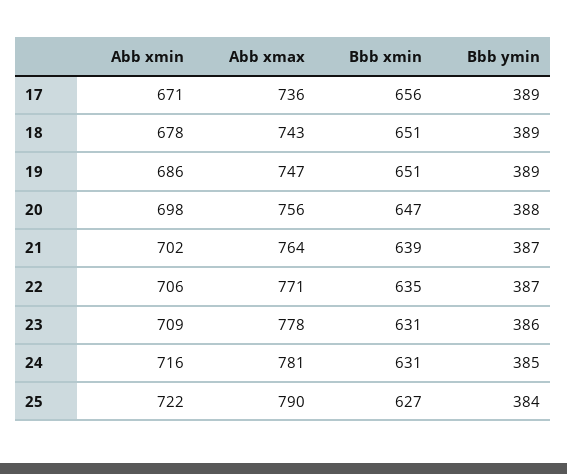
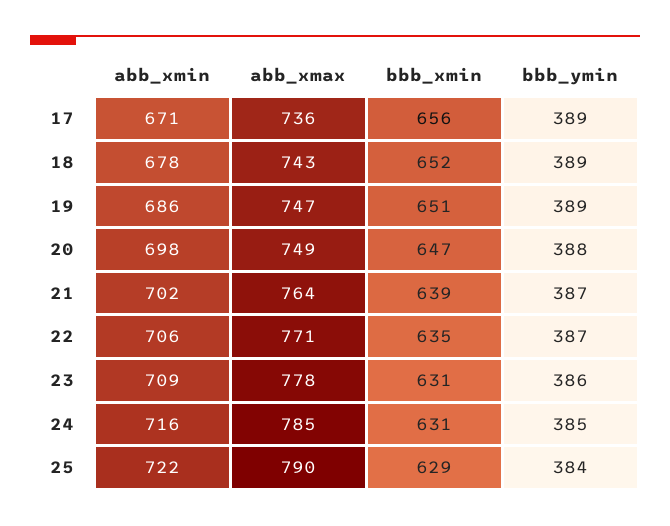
  {
    "Abb xmin": {
      "17": 671,
      "18": 678,
      "19": 686,
      "20": 698,
      "21": 702,
      "22": 706,
      "23": 709,
      "24": 716,
      "25": 722
    },
    "Abb xmax": {
      "17": 736,
      "18": 743,
      "19": 747,
-     "20": 756,
+     "20": 749,
      "21": 764,
      "22": 771,
      "23": 778,
-     "24": 781,
+     "24": 785,
      "25": 790
    },
    "Bbb xmin": {
      "17": 656,
-     "18": 651,
+     "18": 652,
      "19": 651,
      "20": 647,
      "21": 639,
      "22": 635,
      "23": 631,
      "24": 631,
-     "25": 627
+     "25": 629
    },
    "Bbb ymin": {
      "17": 389,
      "18": 389,
      "19": 389,
      "20": 388,
      "21": 387,
      "22": 387,
      "23": 386,
      "24": 385,
      "25": 384
    }
  }

